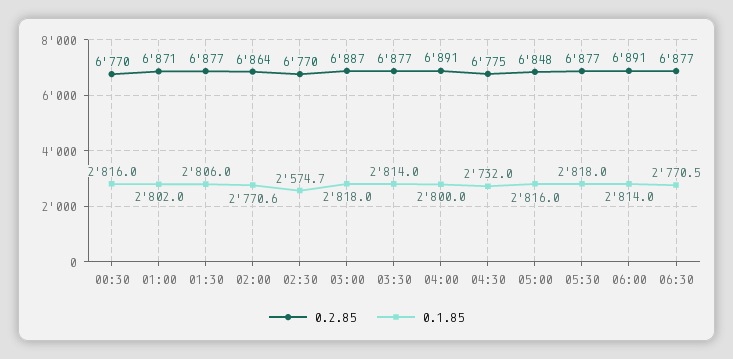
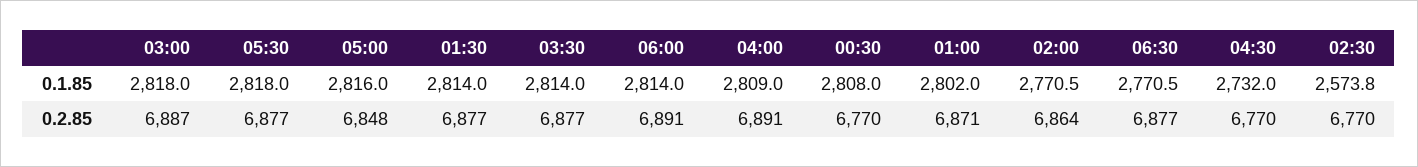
  {
    "0.2.85": {
      "00:30": 6770,
      "01:00": 6871,
      "01:30": 6877,
      "02:00": 6864,
      "02:30": 6770,
      "03:00": 6887,
      "03:30": 6877,
      "04:00": 6891,
-     "04:30": 6775,
+     "04:30": 6770,
      "05:00": 6848,
      "05:30": 6877,
      "06:00": 6891,
      "06:30": 6877
    },
    "0.1.85": {
-     "00:30": 2816,
+     "00:30": 2808,
      "01:00": 2802,
-     "01:30": 2806,
+     "01:30": 2814,
-     "02:00": 2770.6,
+     "02:00": 2770.5,
-     "02:30": 2574.7,
+     "02:30": 2573.8,
      "03:00": 2818,
      "03:30": 2814,
-     "04:00": 2800,
+     "04:00": 2809,
      "04:30": 2732,
      "05:00": 2816,
      "05:30": 2818,
      "06:00": 2814,
      "06:30": 2770.5
    }
  }

